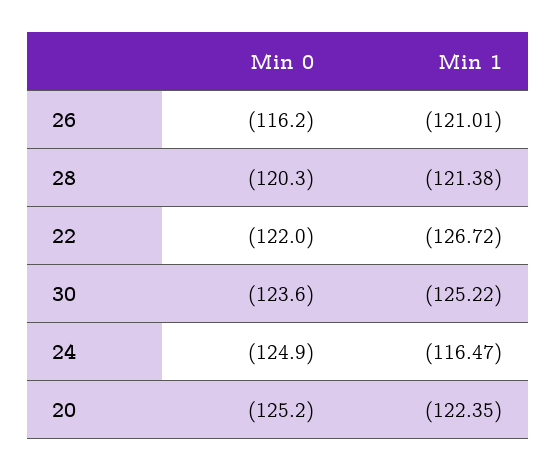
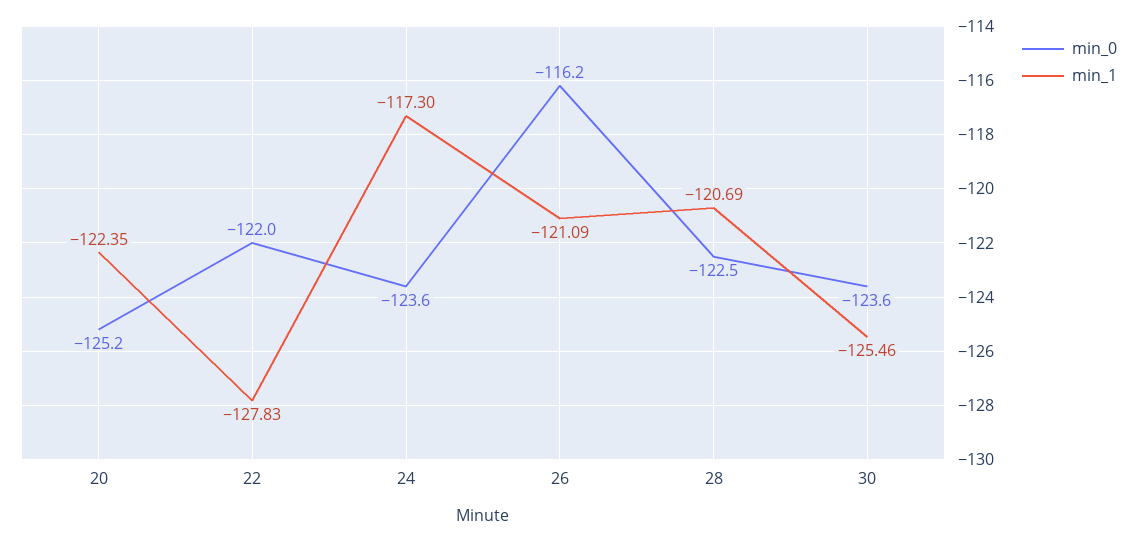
  {
    "Min 0": {
      "26": -116.2,
-     "28": -120.3,
+     "28": -122.5,
      "22": -122,
      "30": -123.6,
-     "24": -124.9,
+     "24": -123.6,
      "20": -125.2
    },
    "Min 1": {
-     "26": -121.01,
+     "26": -121.09,
-     "28": -121.38,
+     "28": -120.69,
-     "22": -126.72,
+     "22": -127.83,
-     "30": -125.22,
+     "30": -125.46,
-     "24": -116.47,
+     "24": -117.3,
      "20": -122.35
    }
  }

